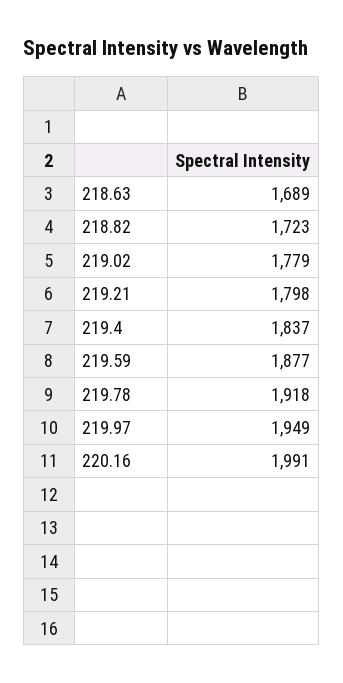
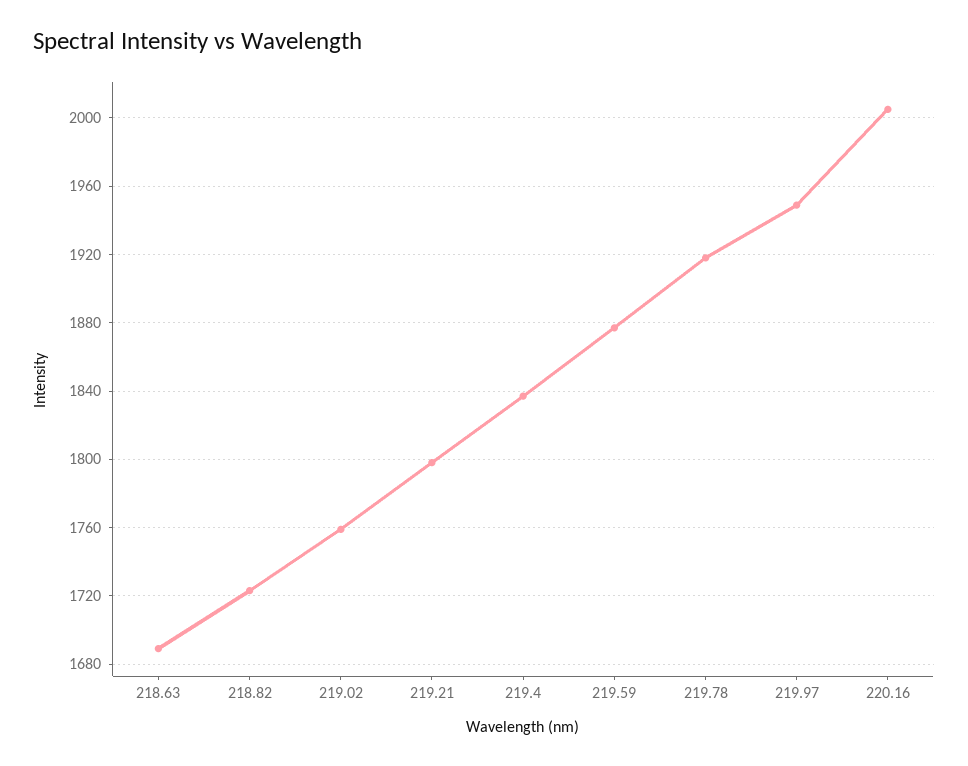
  {
    "218.63": 1689,
    "218.82": 1723,
-   "219.02": 1779,
+   "219.02": 1760,
    "219.21": 1798,
    "219.4": 1837,
    "219.59": 1877,
    "219.78": 1918,
    "219.97": 1949,
-   "220.16": 1991
+   "220.16": 2005
  }

